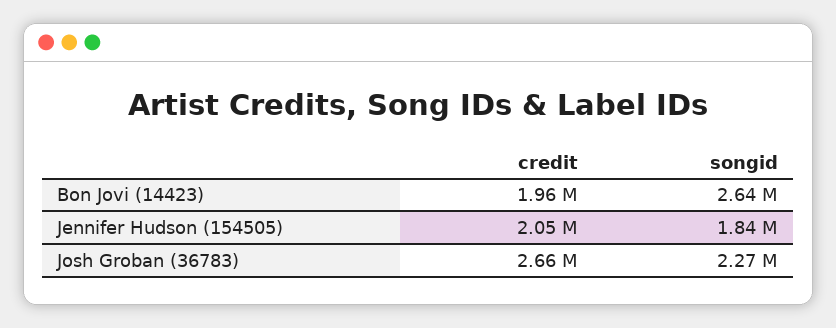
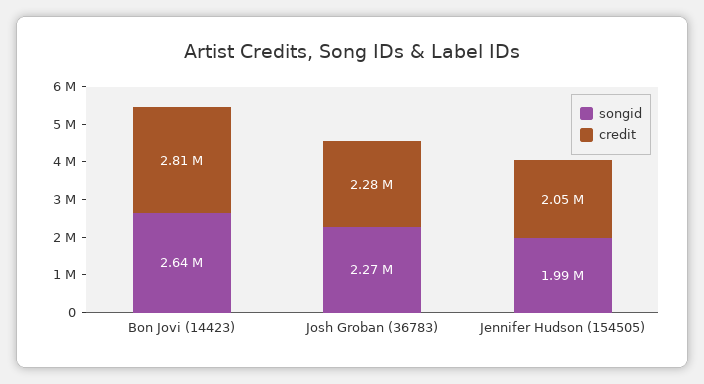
  {
    "credit": {
-     "Bon Jovi (14423)": 1960000,
+     "Bon Jovi (14423)": 2810000,
      "Jennifer Hudson (154505)": 2050000,
-     "Josh Groban (36783)": 2660000
+     "Josh Groban (36783)": 2280000
    },
    "songid": {
      "Bon Jovi (14423)": 2640000,
-     "Jennifer Hudson (154505)": 1840000,
+     "Jennifer Hudson (154505)": 1990000,
      "Josh Groban (36783)": 2270000
    }
  }

